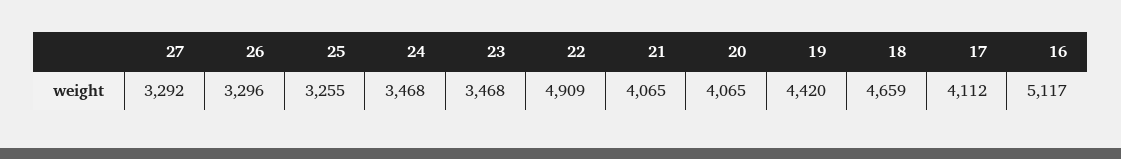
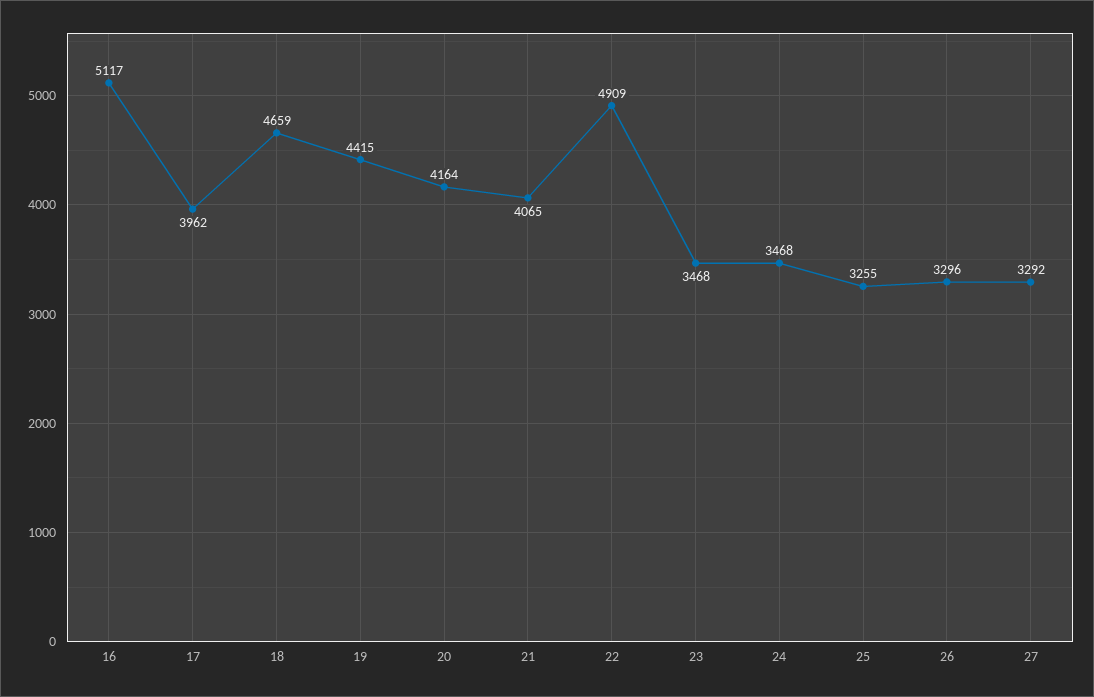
  {
    "27": 3292,
    "26": 3296,
    "25": 3255,
    "24": 3468,
    "23": 3468,
    "22": 4909,
    "21": 4065,
-   "20": 4065,
+   "20": 4164,
-   "19": 4420,
+   "19": 4415,
    "18": 4659,
-   "17": 4112,
+   "17": 3962,
    "16": 5117
  }

